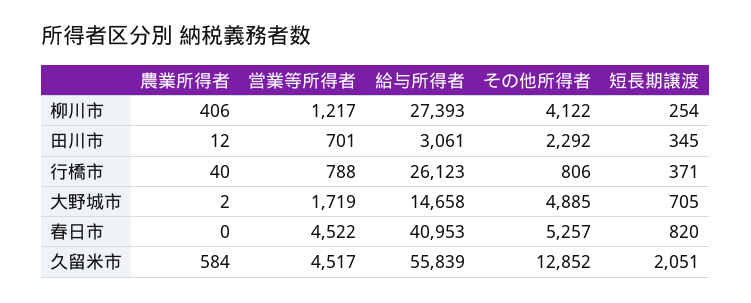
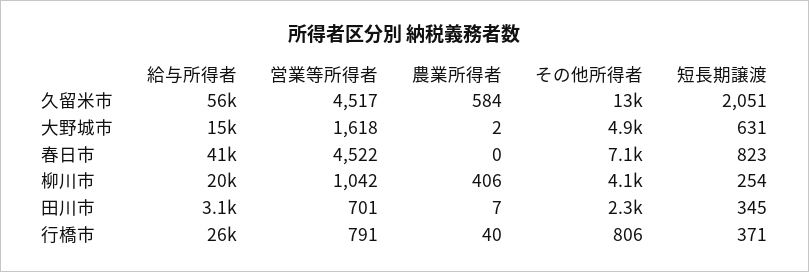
  {
    "農業所得者": {
      "柳川市": 406,
-     "田川市": 12,
+     "田川市": 7,
      "行橋市": 40,
      "大野城市": 2,
      "春日市": 0,
      "久留米市": 584
    },
    "営業等所得者": {
-     "柳川市": 1217,
+     "柳川市": 1042,
      "田川市": 701,
-     "行橋市": 788,
+     "行橋市": 791,
-     "大野城市": 1719,
+     "大野城市": 1618,
      "春日市": 4522,
      "久留米市": 4517
    },
    "給与所得者": {
-     "柳川市": 27393,
+     "柳川市": 20000,
      "田川市": 3061,
      "行橋市": 26123,
      "大野城市": 14658,
      "春日市": 40953,
      "久留米市": 55839
    },
    "その他所得者": {
      "柳川市": 4122,
      "田川市": 2292,
      "行橋市": 806,
      "大野城市": 4885,
-     "春日市": 5257,
+     "春日市": 7100,
      "久留米市": 12852
    },
    "短長期譲渡": {
      "柳川市": 254,
      "田川市": 345,
      "行橋市": 371,
-     "大野城市": 705,
+     "大野城市": 631,
-     "春日市": 820,
+     "春日市": 823,
      "久留米市": 2051
    }
  }

